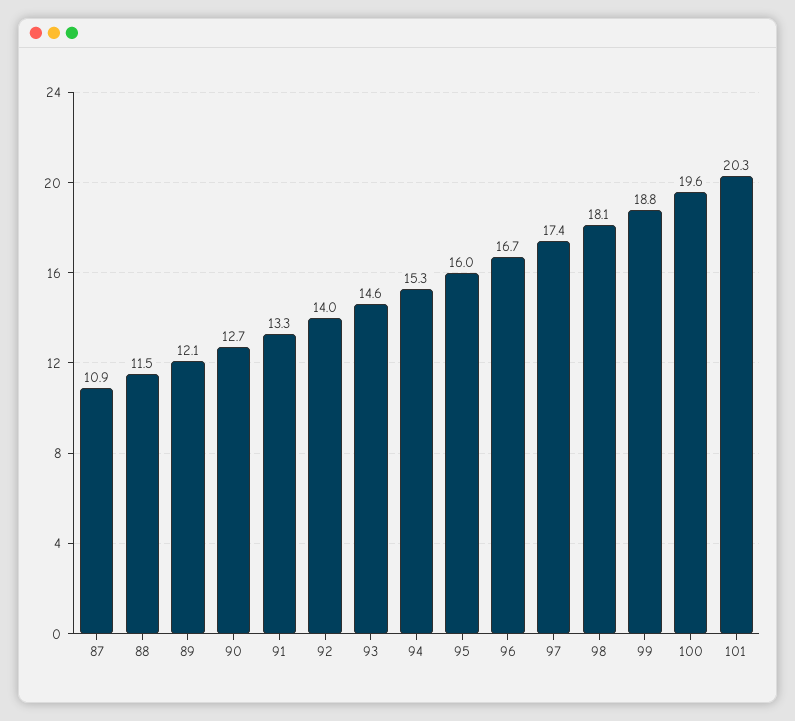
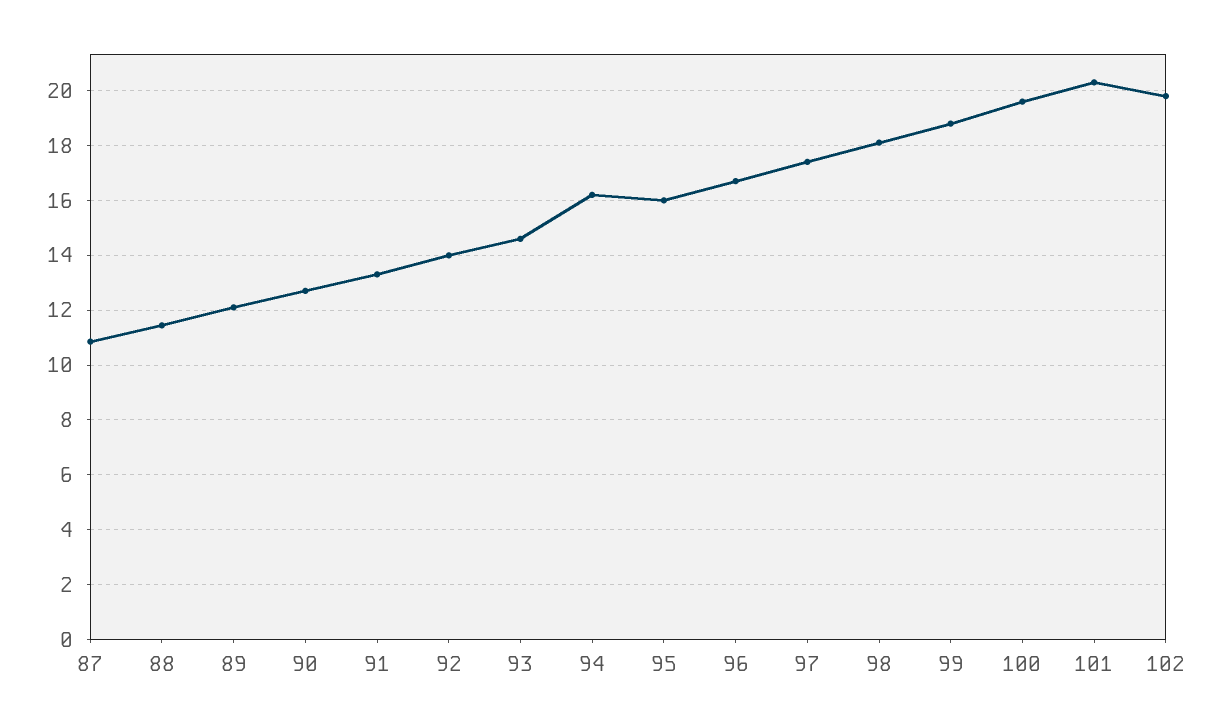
  {
    "87": 10.9,
    "88": 11.5,
    "89": 12.1,
    "90": 12.7,
    "91": 13.3,
    "92": 14,
    "93": 14.6,
-   "94": 15.3,
+   "94": 16.25,
    "95": 16,
    "96": 16.7,
    "97": 17.4,
    "98": 18.1,
    "99": 18.8,
    "100": 19.6,
-   "101": 20.3
+   "101": 20.3,
+   "102": 19.75
  }

